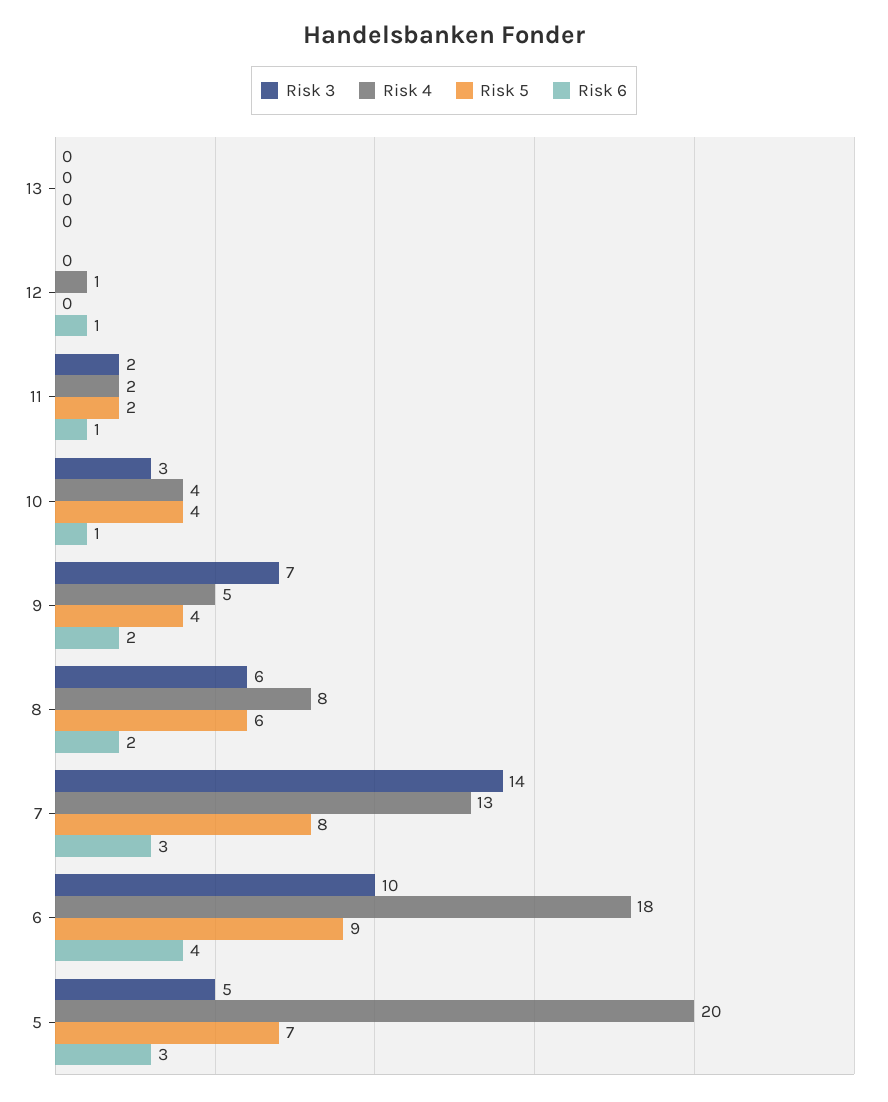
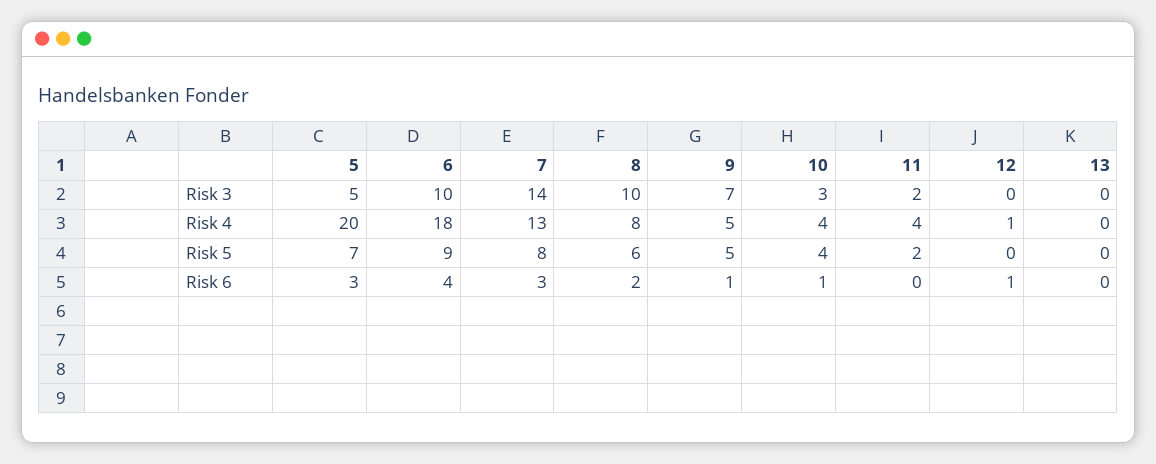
  {
    "Risk 3": {
      "13": 0,
      "12": 0,
      "11": 2,
      "10": 3,
      "9": 7,
-     "8": 6,
+     "8": 10,
      "7": 14,
      "6": 10,
      "5": 5
    },
    "Risk 4": {
      "13": 0,
      "12": 1,
-     "11": 2,
+     "11": 4,
      "10": 4,
      "9": 5,
      "8": 8,
      "7": 13,
      "6": 18,
      "5": 20
    },
    "Risk 5": {
      "13": 0,
      "12": 0,
      "11": 2,
      "10": 4,
-     "9": 4,
+     "9": 5,
      "8": 6,
      "7": 8,
      "6": 9,
      "5": 7
    },
    "Risk 6": {
      "13": 0,
      "12": 1,
-     "11": 1,
+     "11": 0,
      "10": 1,
-     "9": 2,
+     "9": 1,
      "8": 2,
      "7": 3,
      "6": 4,
      "5": 3
    }
  }

